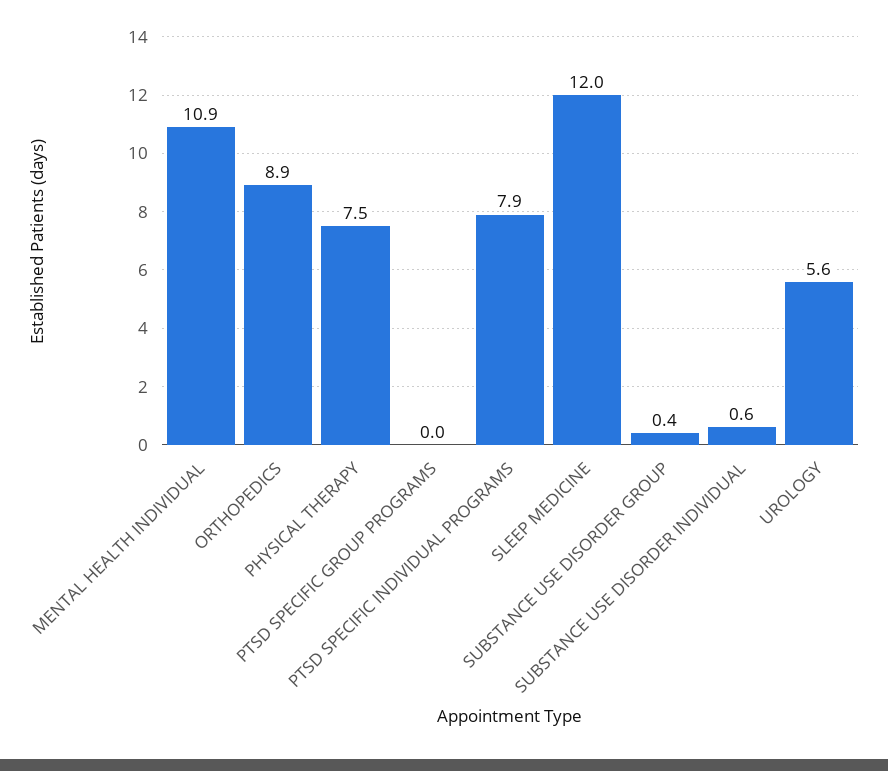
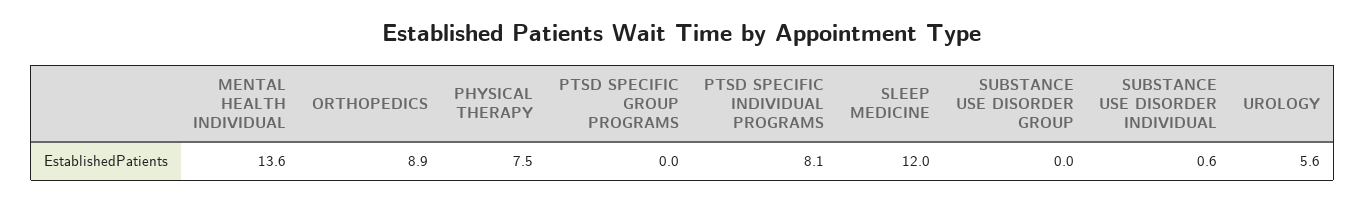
  {
-   "MENTAL HEALTH INDIVIDUAL": 10.9,
+   "MENTAL HEALTH INDIVIDUAL": 13.6,
    "ORTHOPEDICS": 8.9,
    "PHYSICAL THERAPY": 7.5,
    "PTSD SPECIFIC GROUP PROGRAMS": 0,
-   "PTSD SPECIFIC INDIVIDUAL PROGRAMS": 7.9,
+   "PTSD SPECIFIC INDIVIDUAL PROGRAMS": 8.1,
    "SLEEP MEDICINE": 12,
-   "SUBSTANCE USE DISORDER GROUP": 0.4,
+   "SUBSTANCE USE DISORDER GROUP": 0,
    "SUBSTANCE USE DISORDER INDIVIDUAL": 0.6,
    "UROLOGY": 5.6
  }

